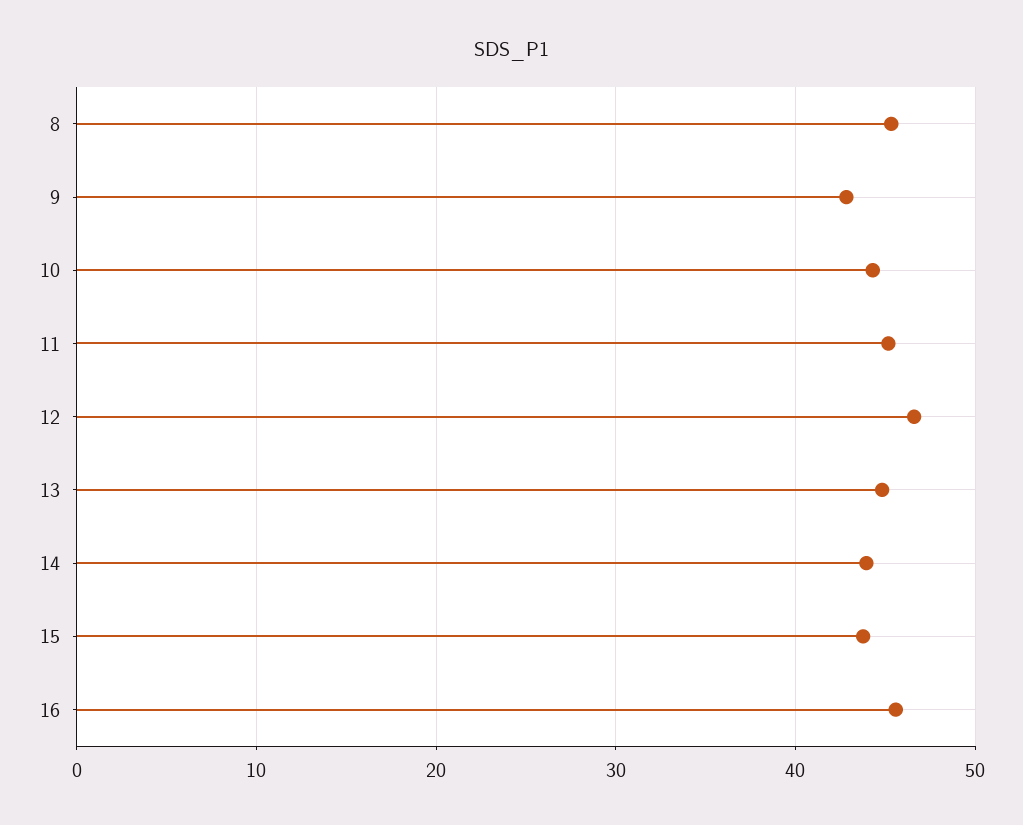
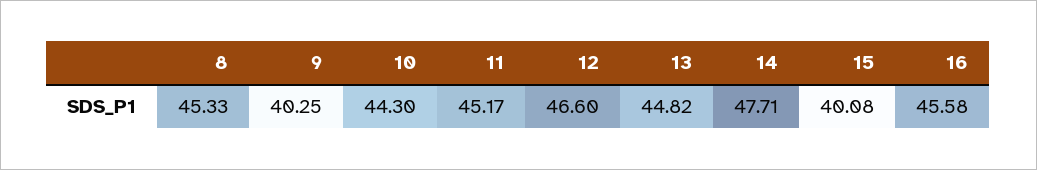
  {
    "8": 45.33,
-   "9": 43,
+   "9": 40.25,
    "10": 44.3,
    "11": 45.17,
    "12": 46.6,
    "13": 44.82,
-   "14": 44,
+   "14": 47.71,
-   "15": 44,
+   "15": 40.08,
    "16": 45.58
  }

